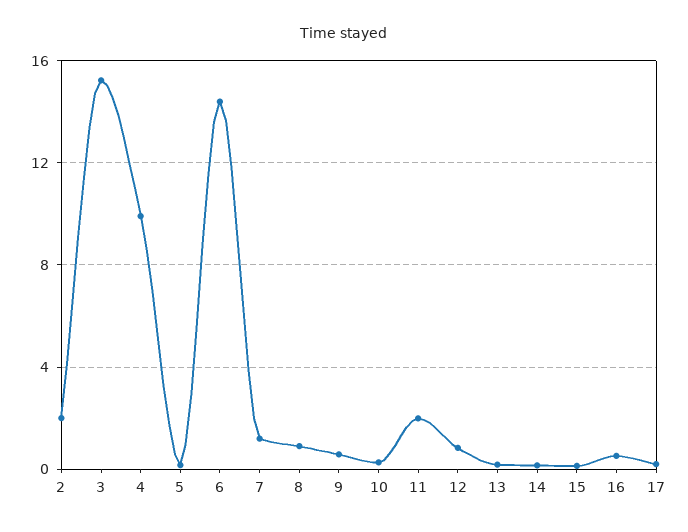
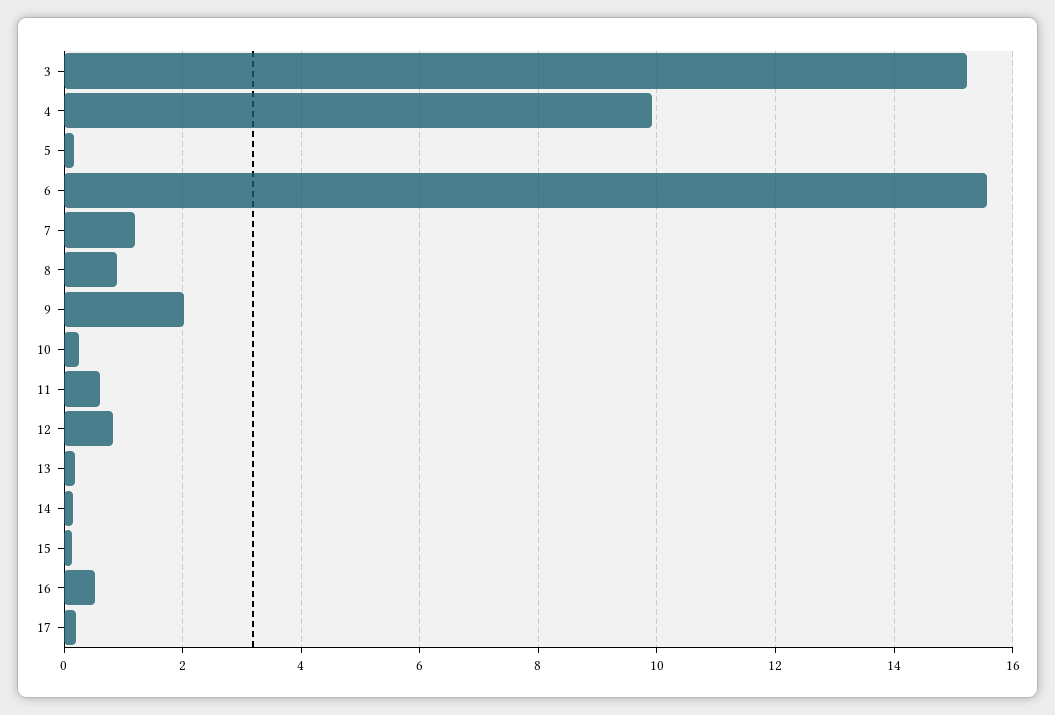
  {
-   "2": 2,
    "3": 15.2,
    "4": 10,
    "5": 0.2,
-   "6": 14.5,
+   "6": 15.6,
    "7": 1.2,
    "8": 1,
-   "9": 0.5,
+   "9": 2,
    "10": 0.2,
-   "11": 2,
+   "11": 0.6,
    "12": 0.8,
    "13": 0.2,
    "14": 0.2,
    "15": 0.2,
    "16": 0.6,
    "17": 0.2
  }

